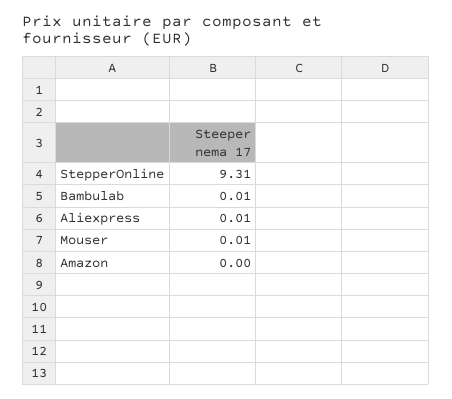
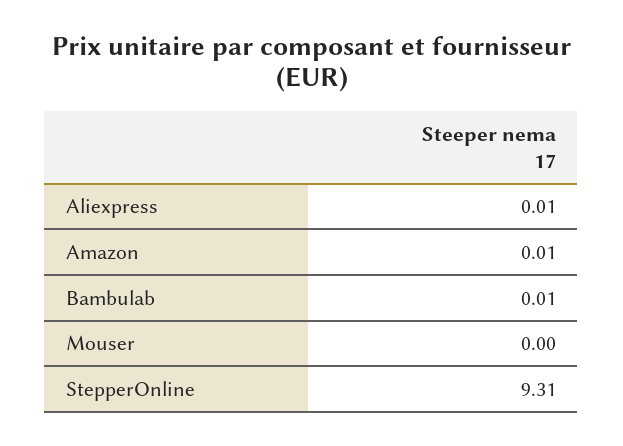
  {
    "StepperOnline": 9.31,
    "Bambulab": 0.01,
    "Aliexpress": 0.01,
-   "Mouser": 0.01,
+   "Mouser": 0,
-   "Amazon": 0
+   "Amazon": 0.01
  }

